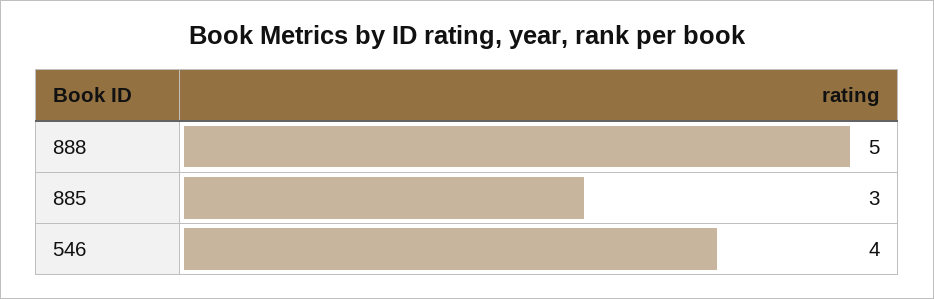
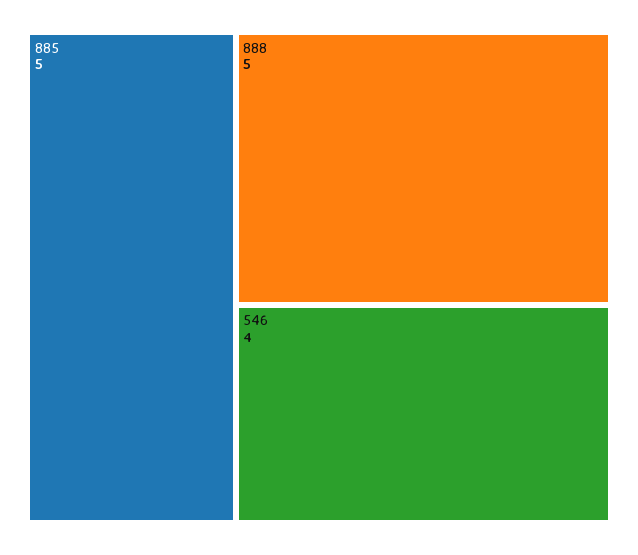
  {
    "888": 5,
-   "885": 3,
+   "885": 5,
    "546": 4
  }

